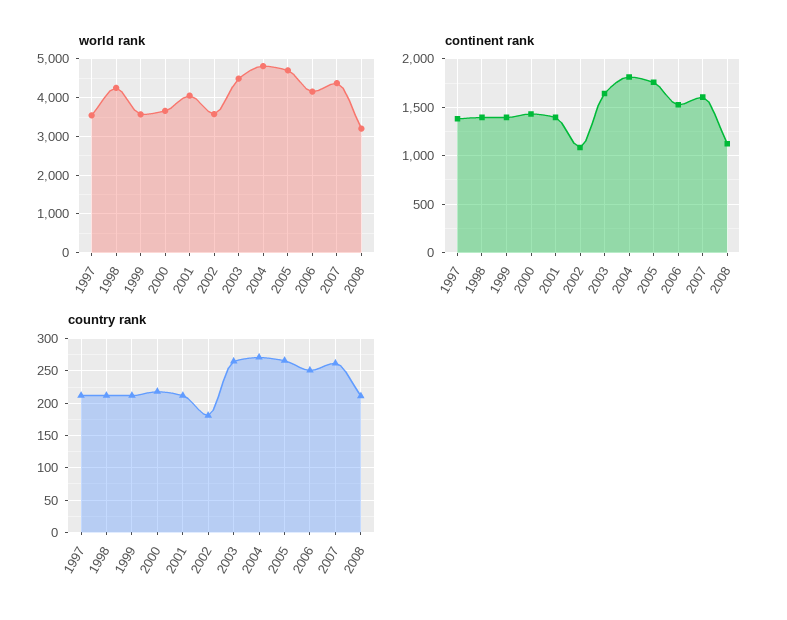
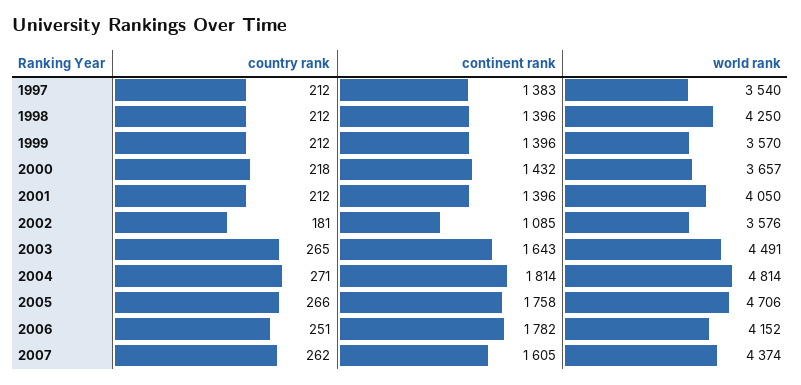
  {
    "world rank": {
      "1997": 3540,
      "1998": 4250,
      "1999": 3570,
      "2000": 3657,
      "2001": 4050,
      "2002": 3576,
      "2003": 4491,
      "2004": 4814,
      "2005": 4706,
      "2006": 4152,
-     "2007": 4374,
+     "2007": 4374
-     "2008": 3200
    },
    "continent rank": {
      "1997": 1383,
      "1998": 1396,
      "1999": 1396,
      "2000": 1432,
      "2001": 1396,
      "2002": 1085,
      "2003": 1643,
      "2004": 1814,
      "2005": 1758,
-     "2006": 1500,
+     "2006": 1782,
-     "2007": 1605,
+     "2007": 1605
-     "2008": 1100
    },
    "country rank": {
      "1997": 212,
      "1998": 212,
      "1999": 212,
      "2000": 218,
      "2001": 212,
      "2002": 181,
      "2003": 265,
      "2004": 271,
      "2005": 266,
      "2006": 251,
-     "2007": 262,
+     "2007": 262
-     "2008": 210
    }
  }

